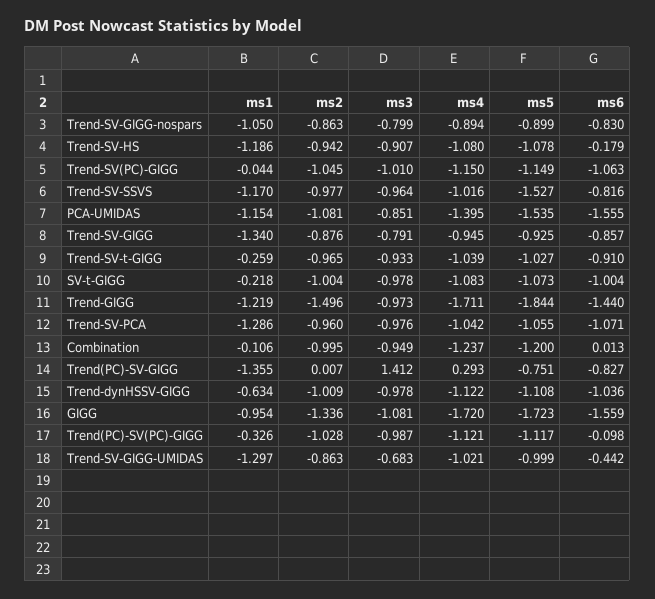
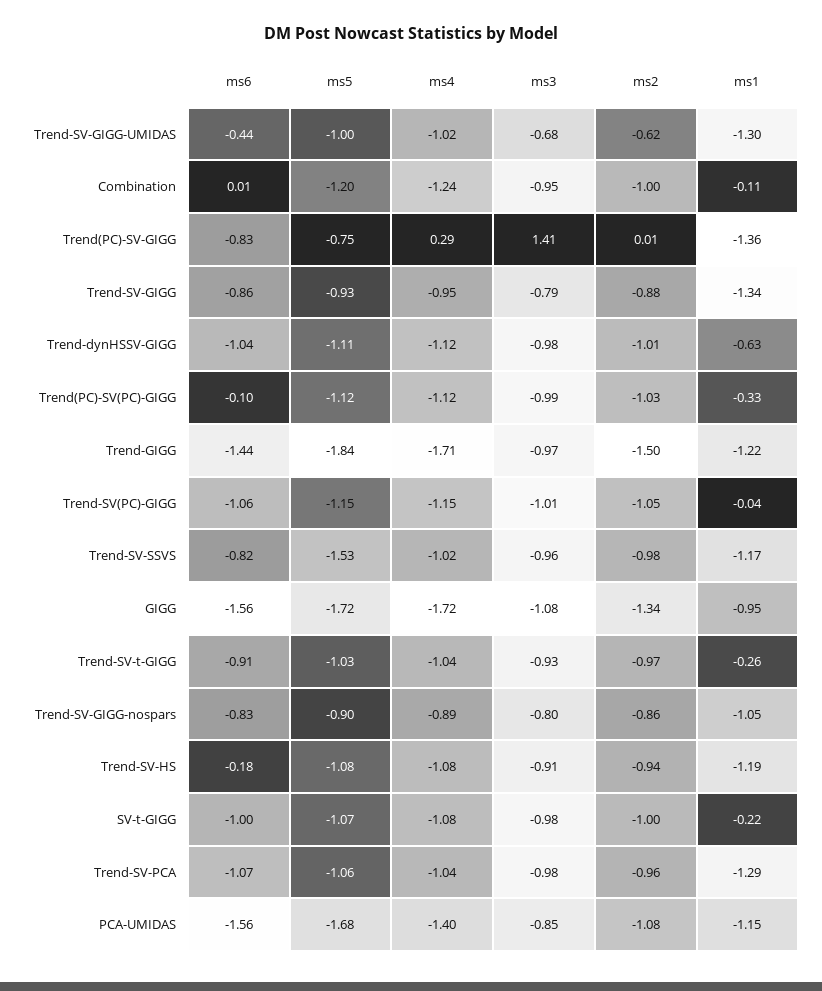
  {
    "ms1": {
      "Trend-SV-GIGG-nospars": -1.05,
      "Trend-SV-HS": -1.186,
      "Trend-SV(PC)-GIGG": -0.044,
      "Trend-SV-SSVS": -1.17,
      "PCA-UMIDAS": -1.154,
      "Trend-SV-GIGG": -1.34,
      "Trend-SV-t-GIGG": -0.259,
      "SV-t-GIGG": -0.218,
      "Trend-GIGG": -1.219,
      "Trend-SV-PCA": -1.286,
      "Combination": -0.106,
      "Trend(PC)-SV-GIGG": -1.355,
      "Trend-dynHSSV-GIGG": -0.634,
      "GIGG": -0.954,
      "Trend(PC)-SV(PC)-GIGG": -0.326,
      "Trend-SV-GIGG-UMIDAS": -1.297
    },
    "ms2": {
      "Trend-SV-GIGG-nospars": -0.863,
      "Trend-SV-HS": -0.942,
      "Trend-SV(PC)-GIGG": -1.045,
      "Trend-SV-SSVS": -0.977,
      "PCA-UMIDAS": -1.081,
      "Trend-SV-GIGG": -0.876,
      "Trend-SV-t-GIGG": -0.965,
      "SV-t-GIGG": -1.004,
      "Trend-GIGG": -1.496,
      "Trend-SV-PCA": -0.96,
      "Combination": -0.995,
      "Trend(PC)-SV-GIGG": 0.007,
      "Trend-dynHSSV-GIGG": -1.009,
      "GIGG": -1.336,
      "Trend(PC)-SV(PC)-GIGG": -1.028,
-     "Trend-SV-GIGG-UMIDAS": -0.863
+     "Trend-SV-GIGG-UMIDAS": -0.62
    },
    "ms3": {
      "Trend-SV-GIGG-nospars": -0.799,
      "Trend-SV-HS": -0.907,
      "Trend-SV(PC)-GIGG": -1.01,
      "Trend-SV-SSVS": -0.964,
      "PCA-UMIDAS": -0.851,
      "Trend-SV-GIGG": -0.791,
      "Trend-SV-t-GIGG": -0.933,
      "SV-t-GIGG": -0.978,
      "Trend-GIGG": -0.973,
      "Trend-SV-PCA": -0.976,
      "Combination": -0.949,
      "Trend(PC)-SV-GIGG": 1.412,
      "Trend-dynHSSV-GIGG": -0.978,
      "GIGG": -1.081,
      "Trend(PC)-SV(PC)-GIGG": -0.987,
      "Trend-SV-GIGG-UMIDAS": -0.683
    },
    "ms4": {
      "Trend-SV-GIGG-nospars": -0.894,
      "Trend-SV-HS": -1.08,
      "Trend-SV(PC)-GIGG": -1.15,
      "Trend-SV-SSVS": -1.016,
      "PCA-UMIDAS": -1.395,
      "Trend-SV-GIGG": -0.945,
      "Trend-SV-t-GIGG": -1.039,
      "SV-t-GIGG": -1.083,
      "Trend-GIGG": -1.711,
      "Trend-SV-PCA": -1.042,
      "Combination": -1.237,
      "Trend(PC)-SV-GIGG": 0.293,
      "Trend-dynHSSV-GIGG": -1.122,
      "GIGG": -1.72,
      "Trend(PC)-SV(PC)-GIGG": -1.121,
      "Trend-SV-GIGG-UMIDAS": -1.021
    },
    "ms5": {
      "Trend-SV-GIGG-nospars": -0.899,
      "Trend-SV-HS": -1.078,
      "Trend-SV(PC)-GIGG": -1.149,
      "Trend-SV-SSVS": -1.527,
-     "PCA-UMIDAS": -1.535,
+     "PCA-UMIDAS": -1.68,
      "Trend-SV-GIGG": -0.925,
      "Trend-SV-t-GIGG": -1.027,
      "SV-t-GIGG": -1.073,
      "Trend-GIGG": -1.844,
      "Trend-SV-PCA": -1.055,
      "Combination": -1.2,
      "Trend(PC)-SV-GIGG": -0.751,
      "Trend-dynHSSV-GIGG": -1.108,
      "GIGG": -1.723,
      "Trend(PC)-SV(PC)-GIGG": -1.117,
      "Trend-SV-GIGG-UMIDAS": -0.999
    },
    "ms6": {
      "Trend-SV-GIGG-nospars": -0.83,
      "Trend-SV-HS": -0.179,
      "Trend-SV(PC)-GIGG": -1.063,
      "Trend-SV-SSVS": -0.816,
      "PCA-UMIDAS": -1.555,
      "Trend-SV-GIGG": -0.857,
      "Trend-SV-t-GIGG": -0.91,
      "SV-t-GIGG": -1.004,
      "Trend-GIGG": -1.44,
      "Trend-SV-PCA": -1.071,
      "Combination": 0.013,
      "Trend(PC)-SV-GIGG": -0.827,
      "Trend-dynHSSV-GIGG": -1.036,
      "GIGG": -1.559,
      "Trend(PC)-SV(PC)-GIGG": -0.098,
      "Trend-SV-GIGG-UMIDAS": -0.442
    }
  }

